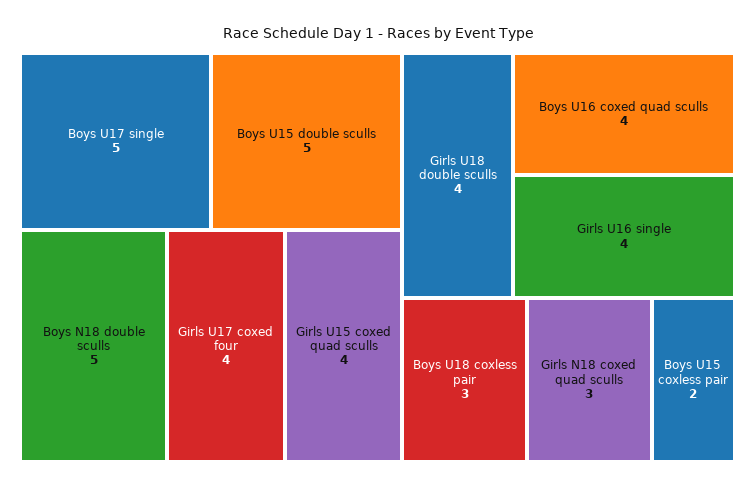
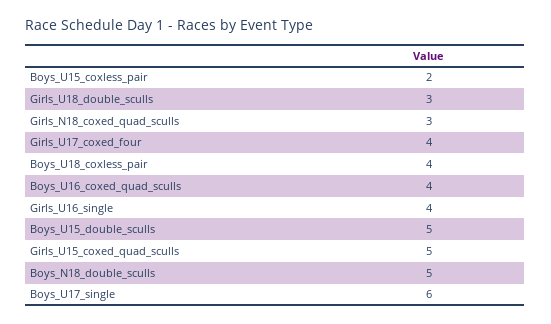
  {
-   "Boys U17 single": 5,
+   "Boys U17 single": 6,
    "Boys U15 double sculls": 5,
    "Boys N18 double sculls": 5,
    "Girls U17 coxed four": 4,
-   "Girls U15 coxed quad sculls": 4,
+   "Girls U15 coxed quad sculls": 5,
-   "Girls U18 double sculls": 4,
+   "Girls U18 double sculls": 3,
    "Boys U16 coxed quad sculls": 4,
    "Girls U16 single": 4,
-   "Boys U18 coxless pair": 3,
+   "Boys U18 coxless pair": 4,
    "Girls N18 coxed quad sculls": 3,
    "Boys U15 coxless pair": 2
  }

